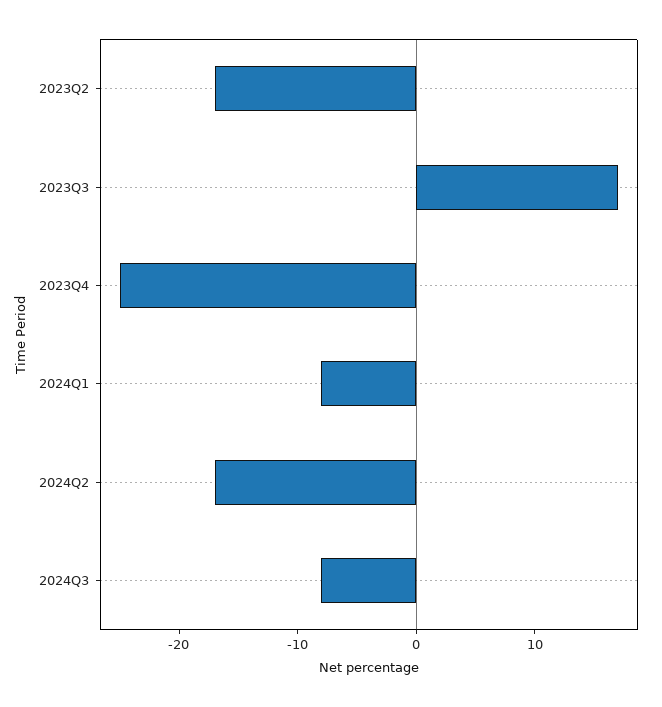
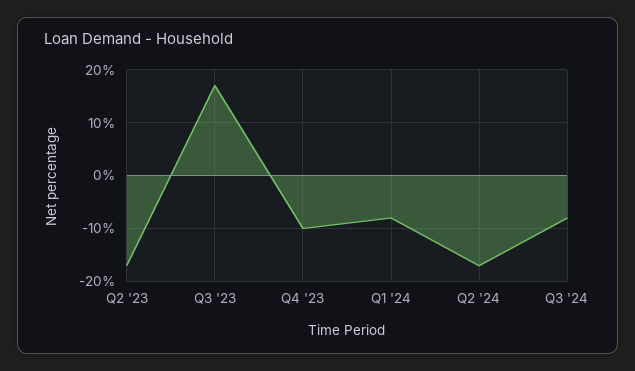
  {
    "2023Q2": -17,
    "2023Q3": 17,
-   "2023Q4": -25,
+   "2023Q4": -10,
    "2024Q1": -8,
    "2024Q2": -17,
    "2024Q3": -8
  }

